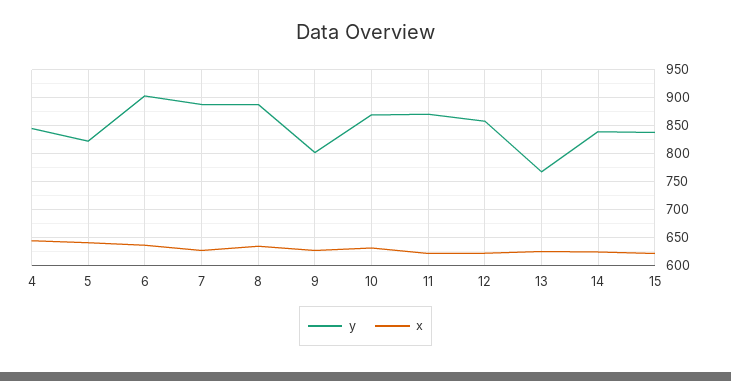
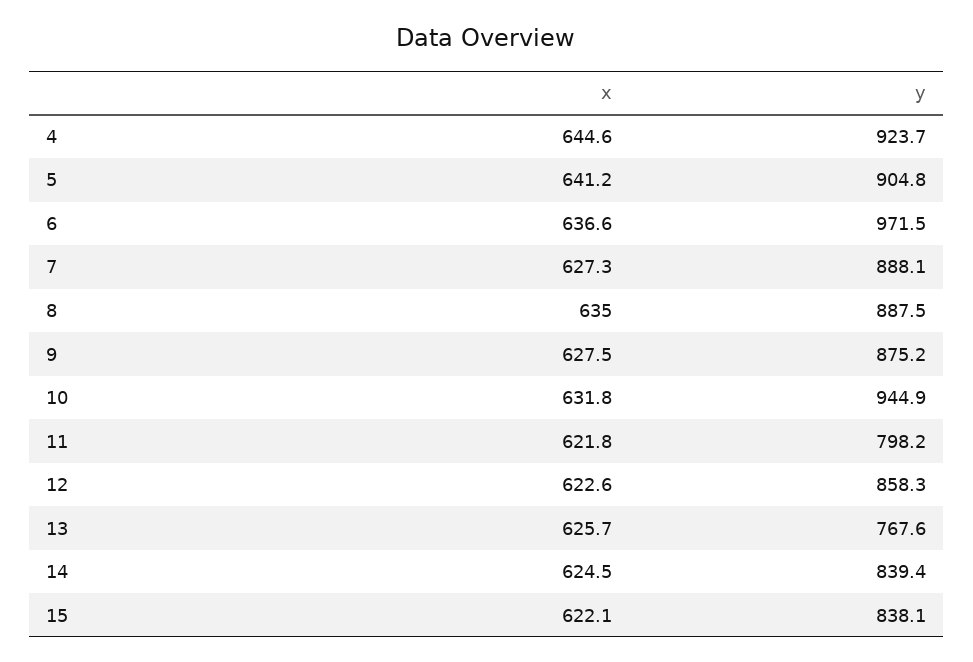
  {
    "y": {
-     "4": 850,
+     "4": 923.7,
-     "5": 825,
+     "5": 904.8,
-     "6": 900,
+     "6": 971.5,
      "7": 888.1,
      "8": 887.5,
-     "9": 800,
+     "9": 875.2,
-     "10": 875,
+     "10": 944.9,
-     "11": 875,
+     "11": 798.2,
      "12": 858.3,
      "13": 767.6,
      "14": 839.4,
      "15": 838.1
    },
    "x": {
      "4": 644.6,
      "5": 641.2,
      "6": 636.6,
      "7": 627.3,
      "8": 635,
      "9": 627.5,
      "10": 631.8,
      "11": 621.8,
      "12": 622.6,
      "13": 625.7,
      "14": 624.5,
      "15": 622.1
    }
  }

